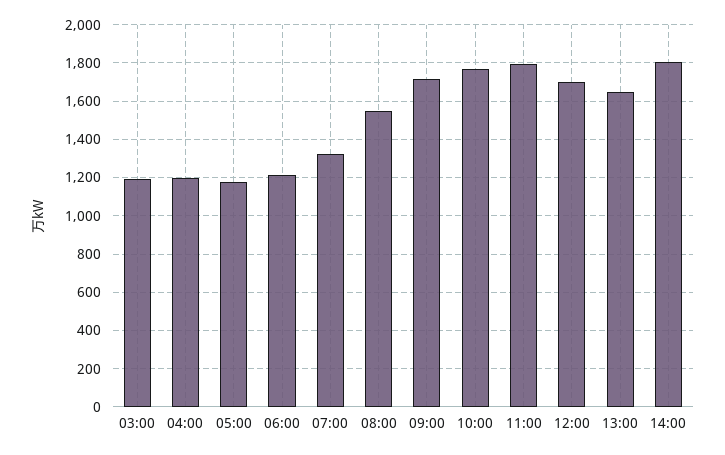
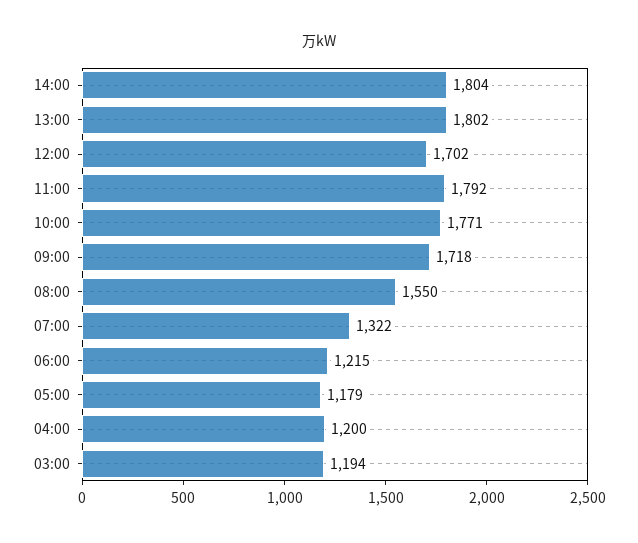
  {
    "03:00": 1194,
    "04:00": 1200,
    "05:00": 1179,
    "06:00": 1215,
    "07:00": 1322,
    "08:00": 1550,
    "09:00": 1718,
    "10:00": 1771,
    "11:00": 1792,
    "12:00": 1702,
-   "13:00": 1650,
+   "13:00": 1802,
    "14:00": 1804
  }

